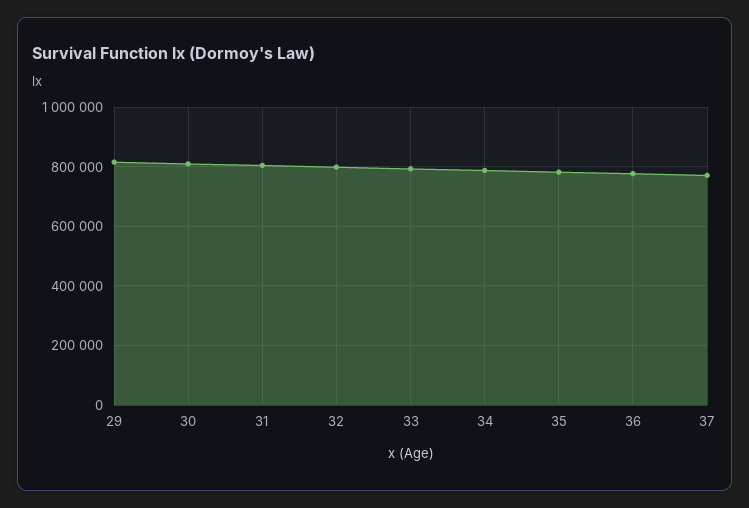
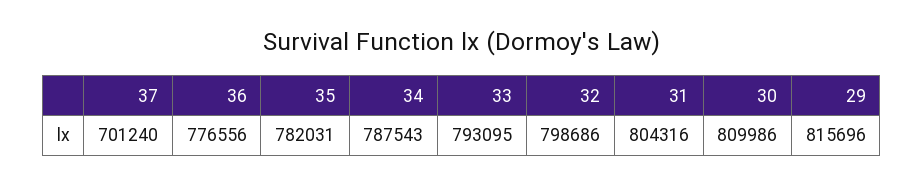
  {
    "29": 815696,
    "30": 809986,
    "31": 804316,
    "32": 798686,
    "33": 793095,
    "34": 787543,
    "35": 782031,
    "36": 776556,
-   "37": 775000
+   "37": 701240
  }

